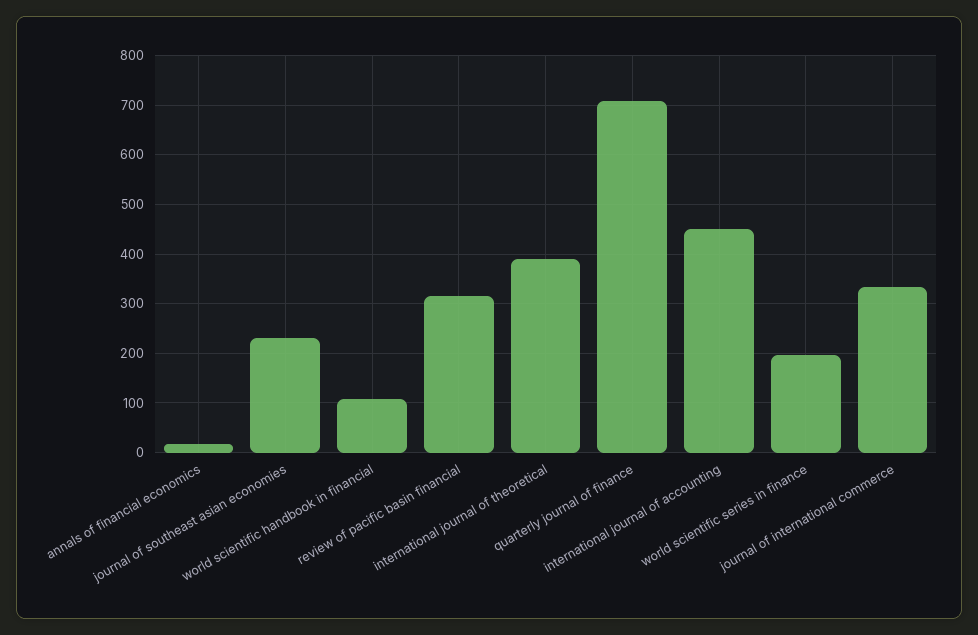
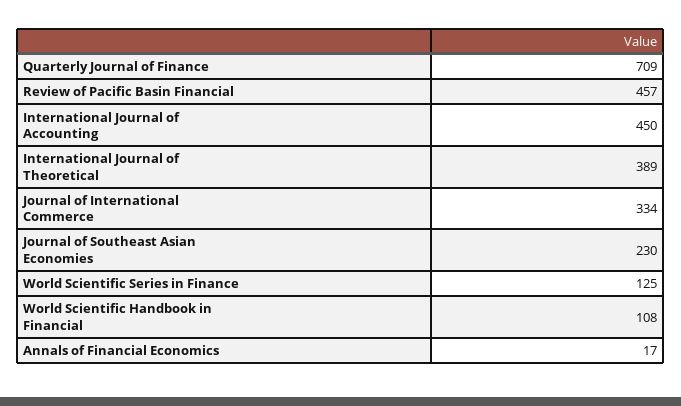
  {
    "annals of financial economics": 17,
    "journal of southeast asian economies": 230,
    "world scientific handbook in financial": 108,
-   "review of pacific basin financial": 320,
+   "review of pacific basin financial": 457,
    "international journal of theoretical": 389,
    "quarterly journal of finance": 709,
    "international journal of accounting": 450,
-   "world scientific series in finance": 200,
+   "world scientific series in finance": 125,
    "journal of international commerce": 334
  }

